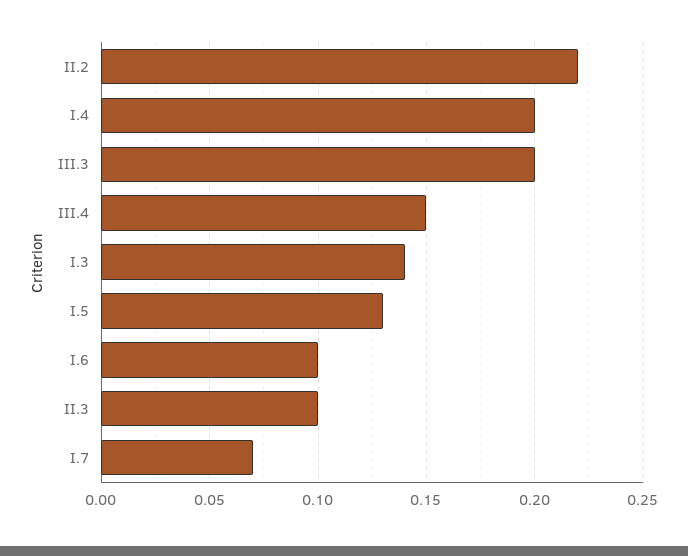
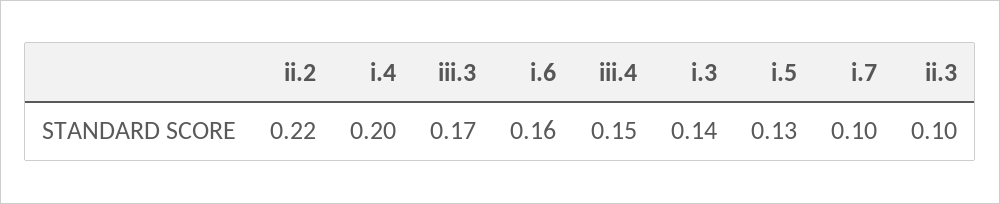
  {
    "II.2": 0.22,
    "I.4": 0.2,
-   "III.3": 0.2,
+   "III.3": 0.17,
    "III.4": 0.15,
    "I.3": 0.14,
    "I.5": 0.13,
-   "I.6": 0.1,
+   "I.6": 0.16,
    "II.3": 0.1,
-   "I.7": 0.07
+   "I.7": 0.1
  }

